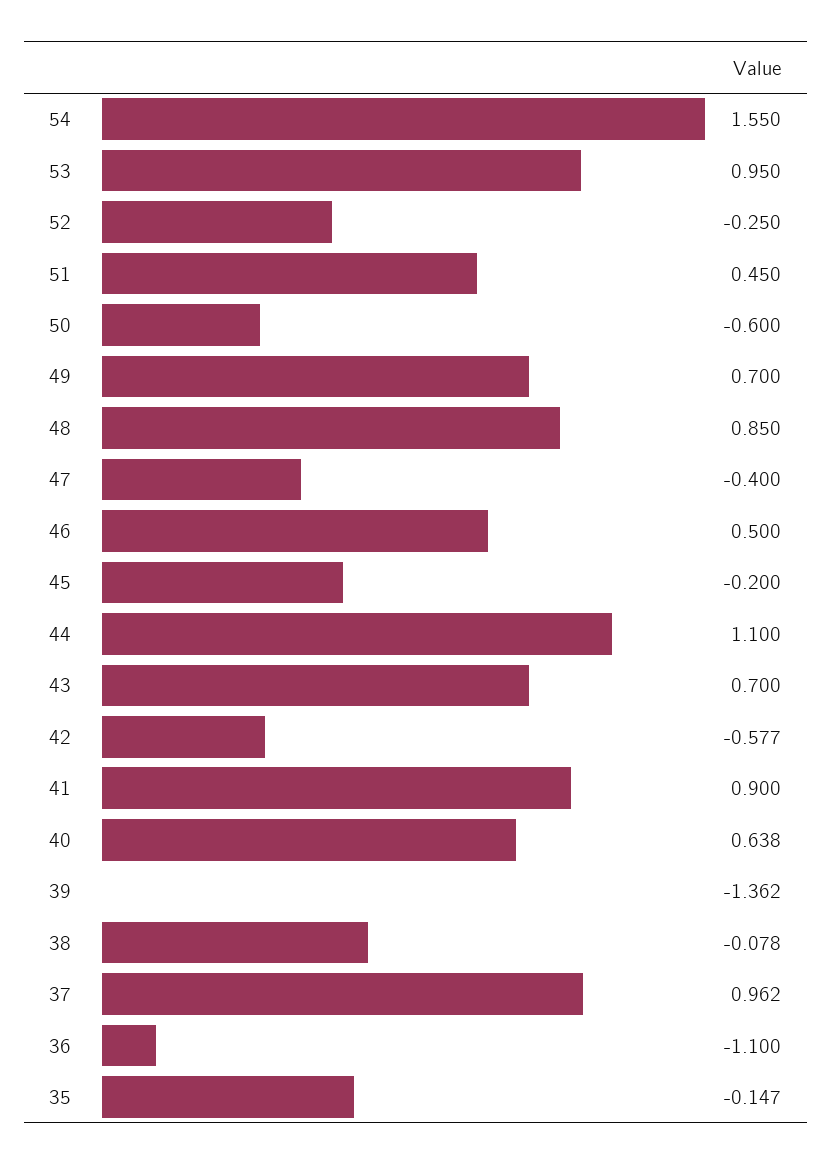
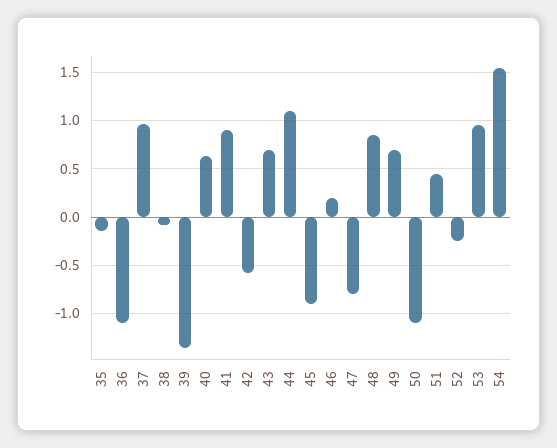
  {
    "54": 1.55,
    "53": 0.95,
    "52": -0.25,
    "51": 0.45,
-   "50": -0.6,
+   "50": -1.1,
    "49": 0.7,
    "48": 0.85,
-   "47": -0.4,
+   "47": -0.8,
-   "46": 0.5,
+   "46": 0.2,
-   "45": -0.2,
+   "45": -0.9,
    "44": 1.1,
    "43": 0.7,
    "42": -0.577,
    "41": 0.9,
    "40": 0.638,
    "39": -1.362,
    "38": -0.078,
    "37": 0.962,
    "36": -1.1,
    "35": -0.147
  }

